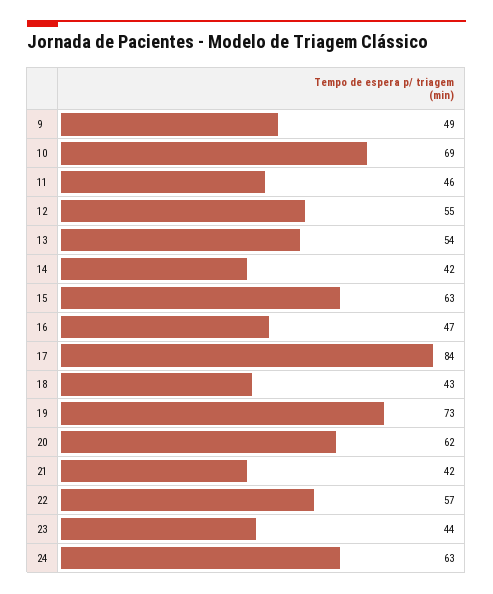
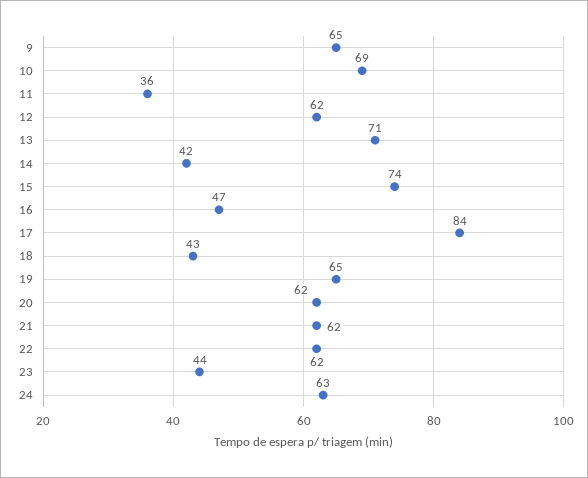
  {
-   "9": 49,
+   "9": 65,
    "10": 69,
-   "11": 46,
+   "11": 36,
-   "12": 55,
+   "12": 62,
-   "13": 54,
+   "13": 71,
    "14": 42,
-   "15": 63,
+   "15": 74,
    "16": 47,
    "17": 84,
    "18": 43,
-   "19": 73,
+   "19": 65,
    "20": 62,
-   "21": 42,
+   "21": 62,
-   "22": 57,
+   "22": 62,
    "23": 44,
    "24": 63
  }

